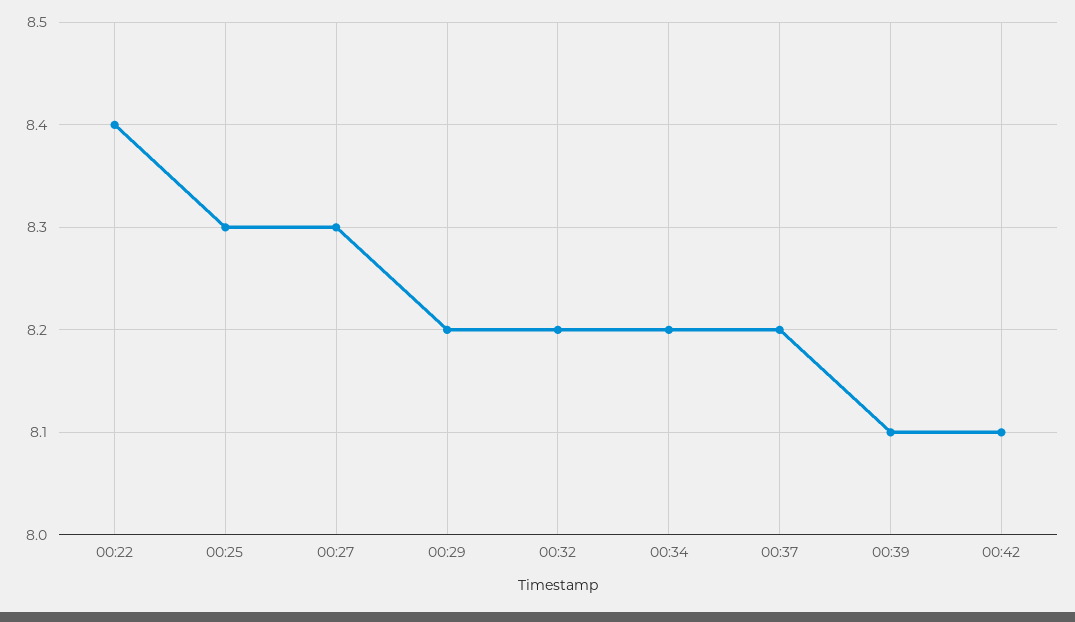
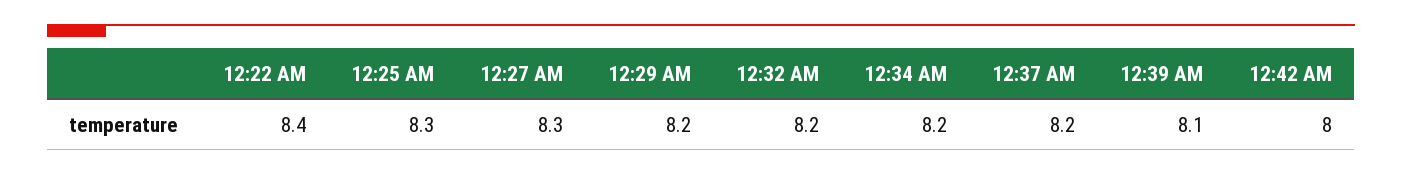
  {
    "00:22": 8.4,
    "00:25": 8.3,
    "00:27": 8.3,
    "00:29": 8.2,
    "00:32": 8.2,
    "00:34": 8.2,
    "00:37": 8.2,
    "00:39": 8.1,
-   "00:42": 8.1
+   "00:42": 8
  }

